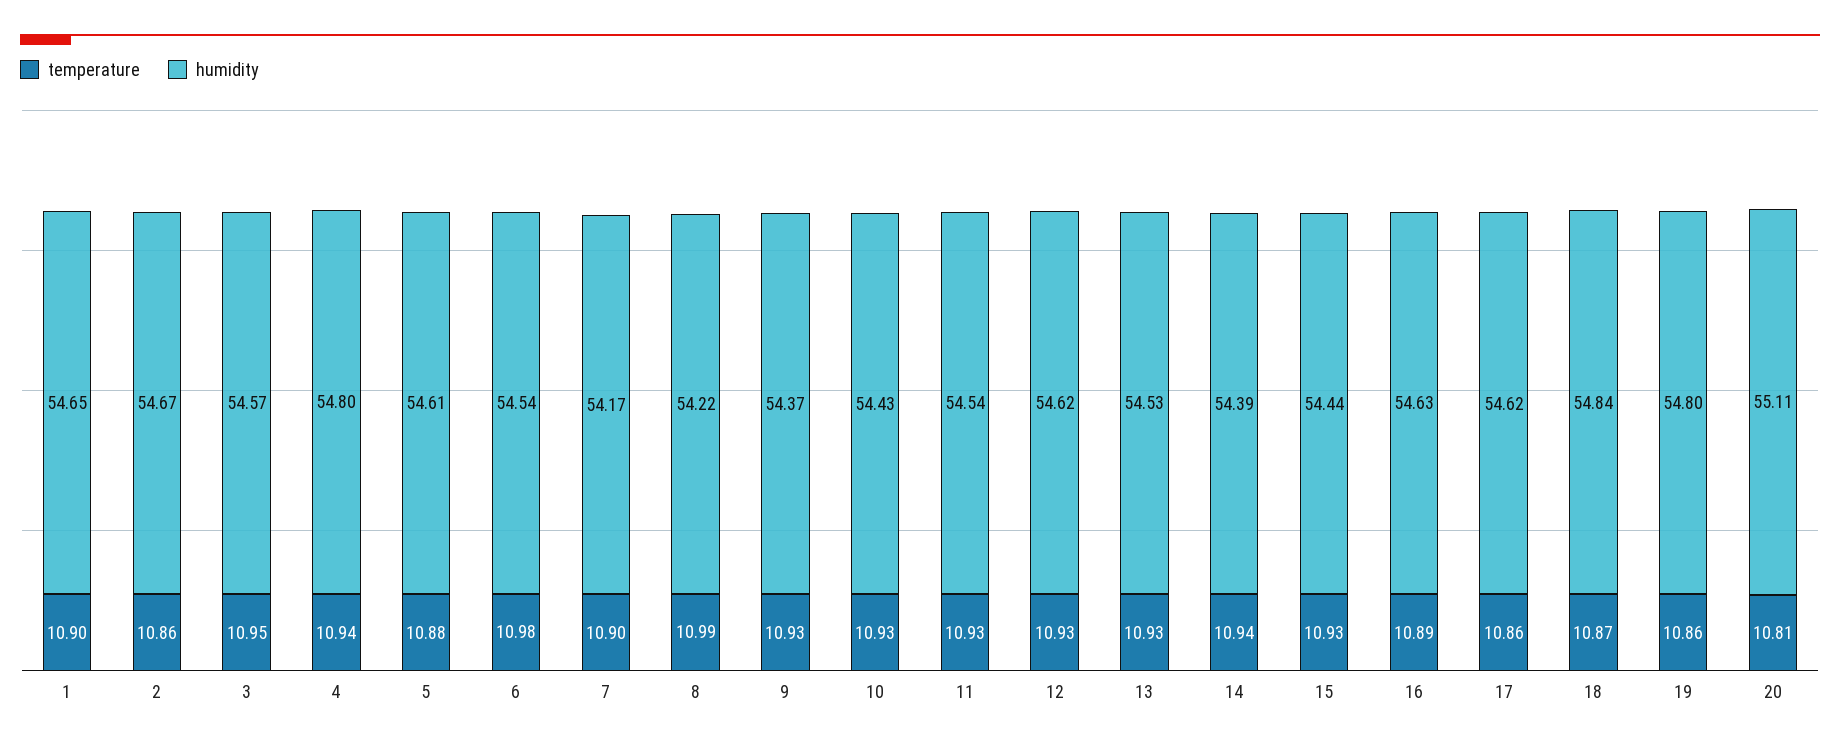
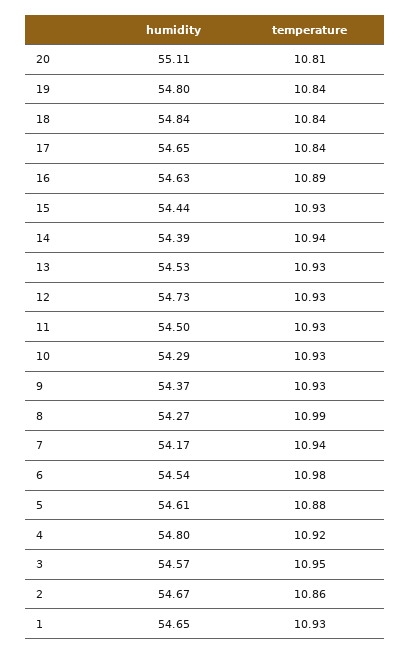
  {
    "temperature": {
-     "1": 10.9,
+     "1": 10.93,
      "2": 10.86,
      "3": 10.95,
-     "4": 10.94,
+     "4": 10.92,
      "5": 10.88,
      "6": 10.98,
-     "7": 10.9,
+     "7": 10.94,
      "8": 10.99,
      "9": 10.93,
      "10": 10.93,
      "11": 10.93,
      "12": 10.93,
      "13": 10.93,
      "14": 10.94,
      "15": 10.93,
      "16": 10.89,
-     "17": 10.86,
+     "17": 10.84,
-     "18": 10.87,
+     "18": 10.84,
-     "19": 10.86,
+     "19": 10.84,
      "20": 10.81
    },
    "humidity": {
      "1": 54.65,
      "2": 54.67,
      "3": 54.57,
      "4": 54.8,
      "5": 54.61,
      "6": 54.54,
      "7": 54.17,
-     "8": 54.22,
+     "8": 54.27,
      "9": 54.37,
-     "10": 54.43,
+     "10": 54.29,
-     "11": 54.54,
+     "11": 54.5,
-     "12": 54.62,
+     "12": 54.73,
      "13": 54.53,
      "14": 54.39,
      "15": 54.44,
      "16": 54.63,
-     "17": 54.62,
+     "17": 54.65,
      "18": 54.84,
      "19": 54.8,
      "20": 55.11
    }
  }

